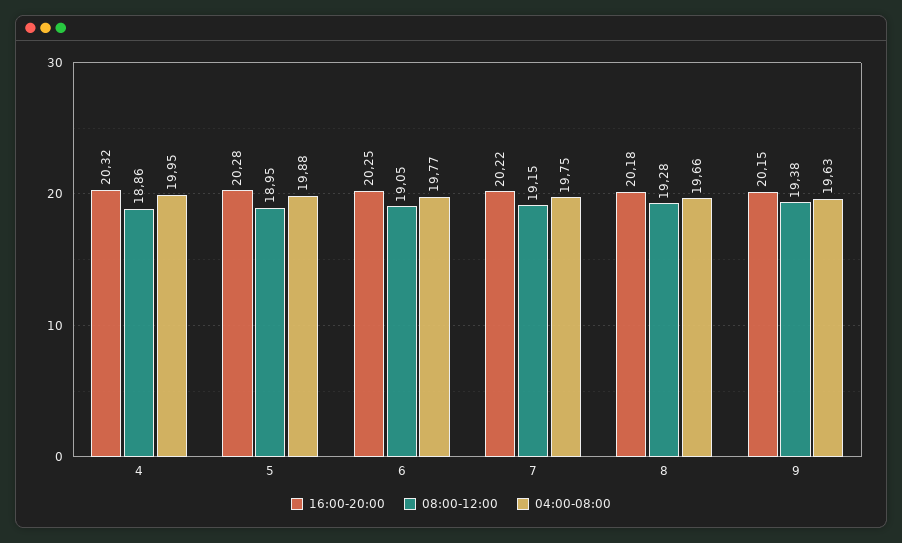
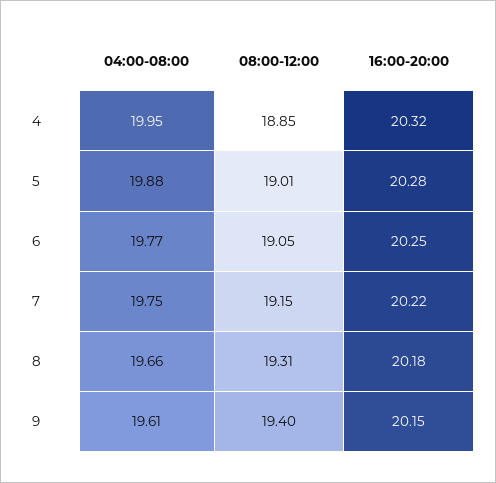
  {
    "16:00-20:00": {
      "4": 20.32,
      "5": 20.28,
      "6": 20.25,
      "7": 20.22,
      "8": 20.18,
      "9": 20.15
    },
    "08:00-12:00": {
-     "4": 18.86,
+     "4": 18.85,
-     "5": 18.95,
+     "5": 19.01,
      "6": 19.05,
      "7": 19.15,
-     "8": 19.28,
+     "8": 19.31,
-     "9": 19.38
+     "9": 19.4
    },
    "04:00-08:00": {
      "4": 19.95,
      "5": 19.88,
      "6": 19.77,
      "7": 19.75,
      "8": 19.66,
-     "9": 19.63
+     "9": 19.61
    }
  }

